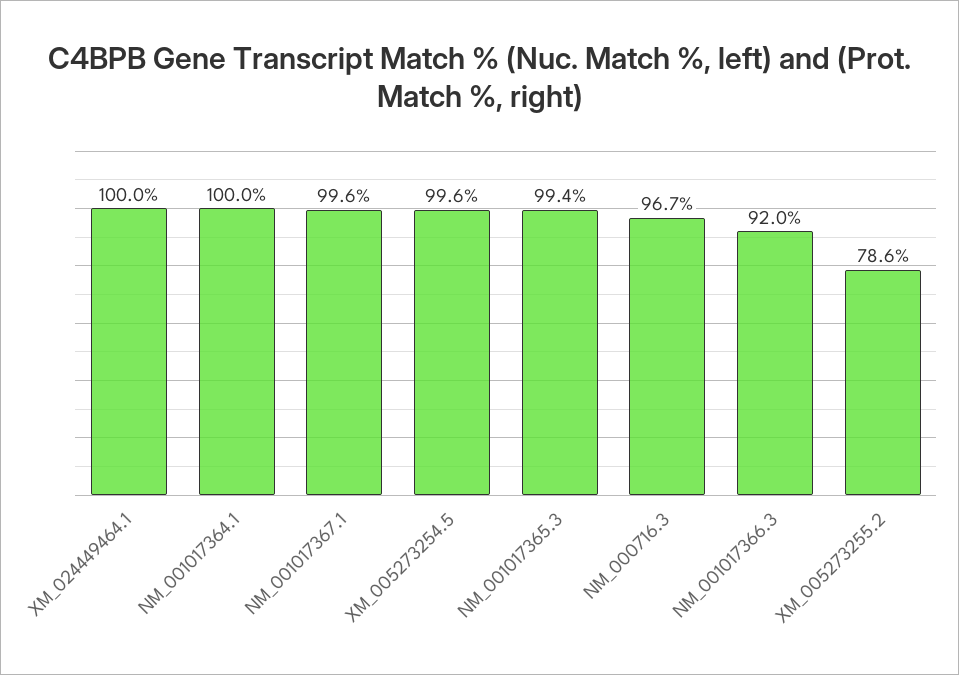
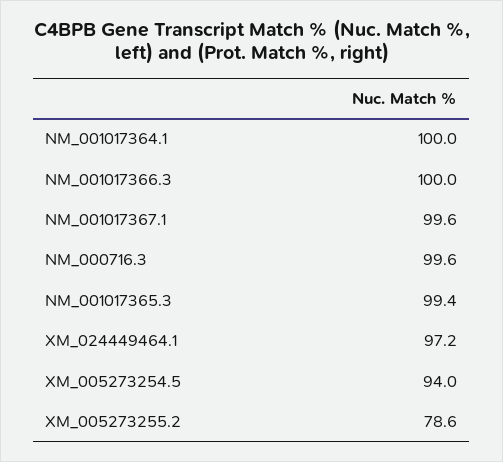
  {
-   "XM_024449464.1": 100,
+   "XM_024449464.1": 97.2,
    "NM_001017364.1": 100,
    "NM_001017367.1": 99.6,
-   "XM_005273254.5": 99.6,
+   "XM_005273254.5": 94,
    "NM_001017365.3": 99.4,
-   "NM_000716.3": 96.7,
+   "NM_000716.3": 99.6,
-   "NM_001017366.3": 92,
+   "NM_001017366.3": 100,
    "XM_005273255.2": 78.6
  }

